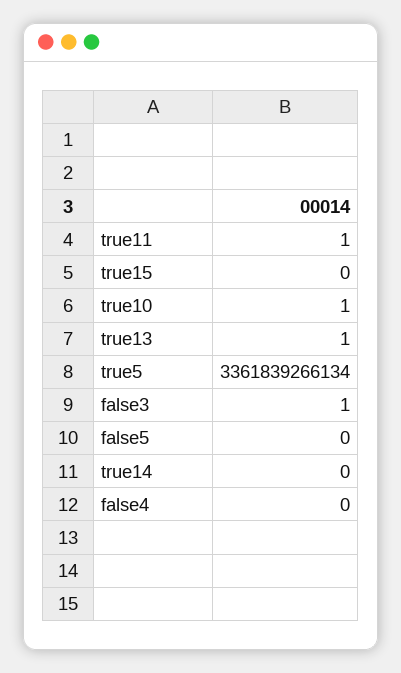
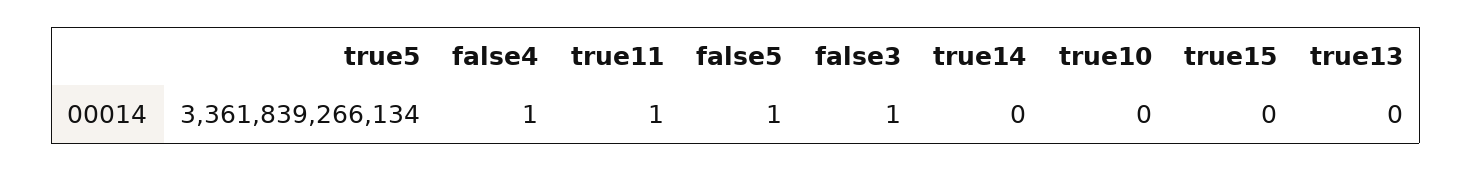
  {
    "true11": 1,
    "true15": 0,
-   "true10": 1,
+   "true10": 0,
-   "true13": 1,
+   "true13": 0,
    "true5": 3361839266134,
    "false3": 1,
-   "false5": 0,
+   "false5": 1,
    "true14": 0,
-   "false4": 0
+   "false4": 1
  }

